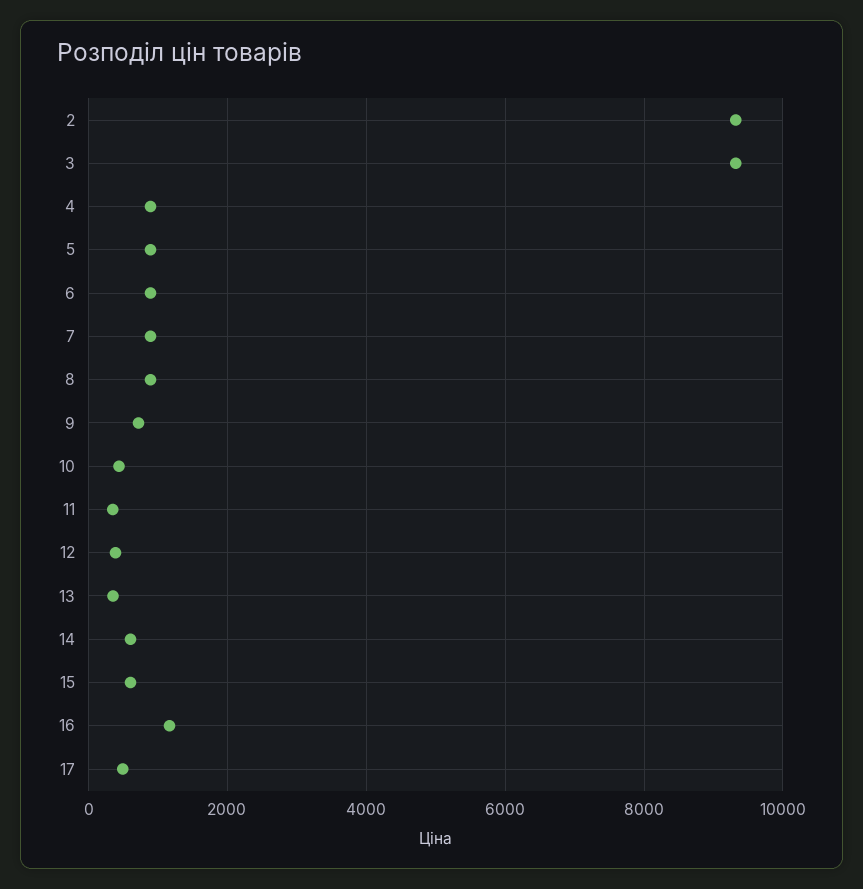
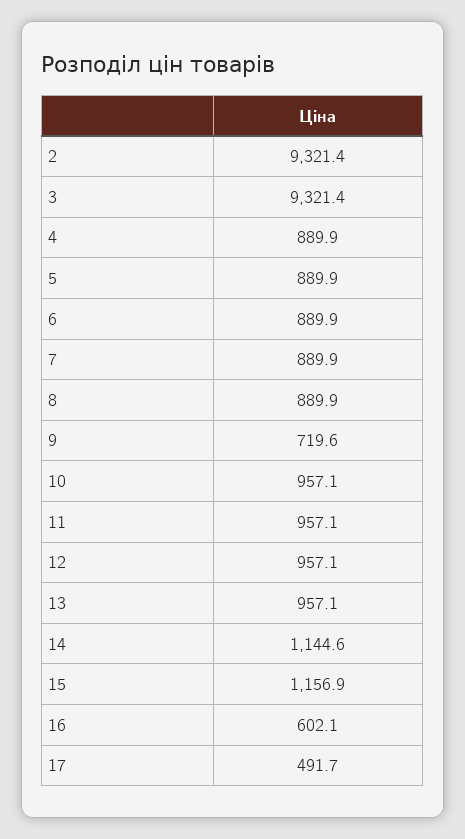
  {
    "2": 9321.4,
    "3": 9321.4,
    "4": 889.9,
    "5": 889.9,
    "6": 889.9,
    "7": 889.9,
    "8": 889.9,
    "9": 719.6,
-   "10": 400,
+   "10": 957.1,
-   "11": 400,
+   "11": 957.1,
-   "12": 400,
+   "12": 957.1,
-   "13": 400,
+   "13": 957.1,
-   "14": 600,
+   "14": 1144.6,
-   "15": 600,
+   "15": 1156.9,
-   "16": 1200,
+   "16": 602.1,
    "17": 491.7
  }

